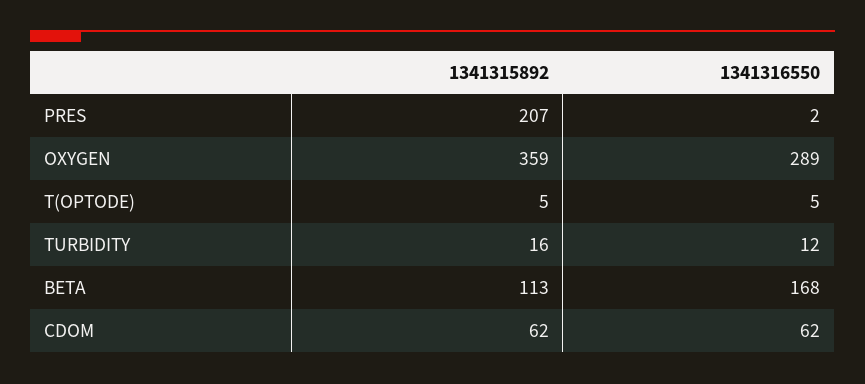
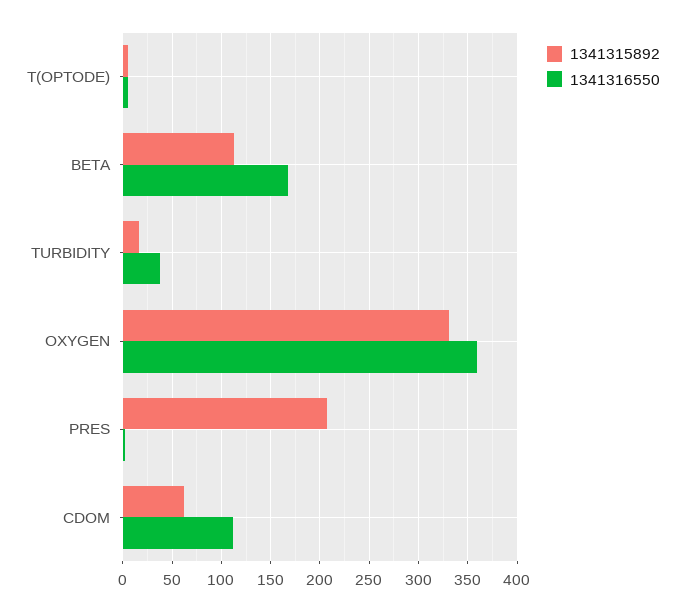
  {
    "1341315892": {
      "PRES": 207,
-     "OXYGEN": 359,
+     "OXYGEN": 330,
      "T(OPTODE)": 5,
      "TURBIDITY": 16,
      "BETA": 113,
      "CDOM": 62
    },
    "1341316550": {
      "PRES": 2,
-     "OXYGEN": 289,
+     "OXYGEN": 360,
      "T(OPTODE)": 5,
-     "TURBIDITY": 12,
+     "TURBIDITY": 40,
      "BETA": 168,
-     "CDOM": 62
+     "CDOM": 110
    }
  }

